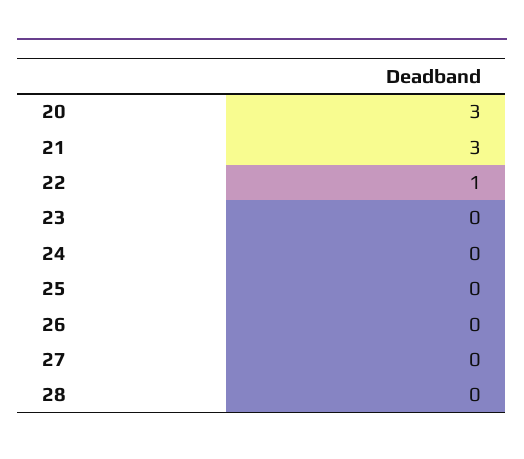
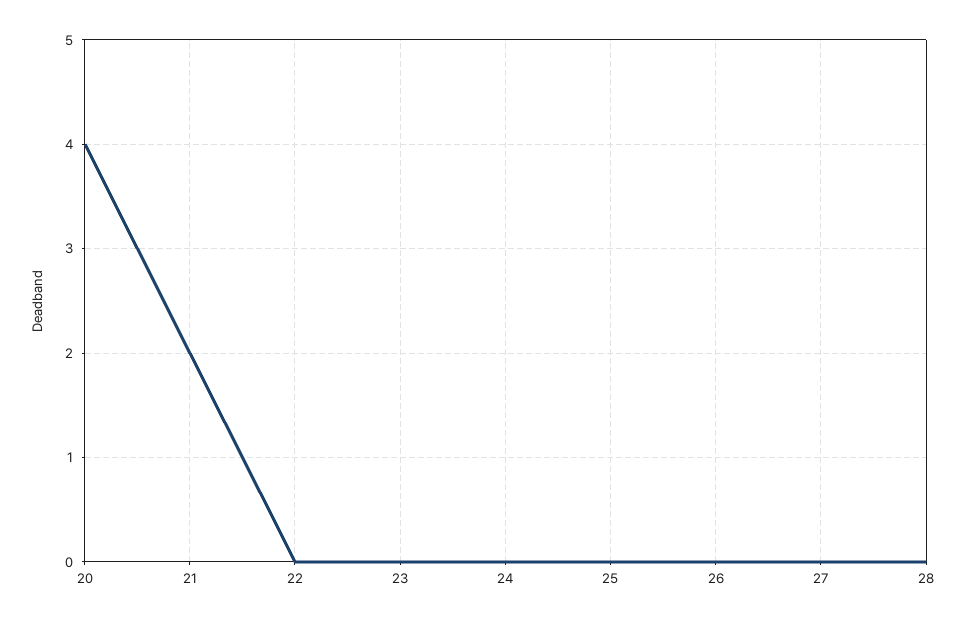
  {
-   "20": 3,
+   "20": 4,
-   "21": 3,
+   "21": 2,
-   "22": 1,
+   "22": 0,
    "23": 0,
    "24": 0,
    "25": 0,
    "26": 0,
    "27": 0,
    "28": 0
  }

